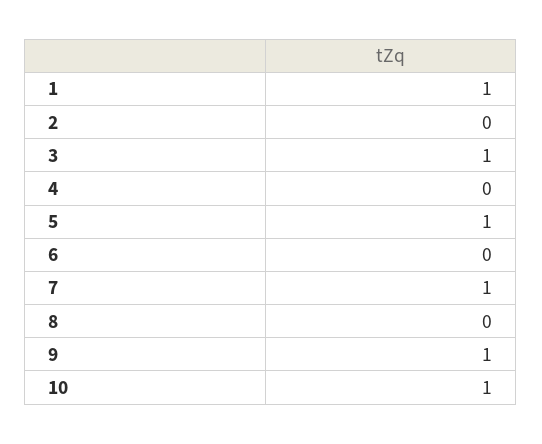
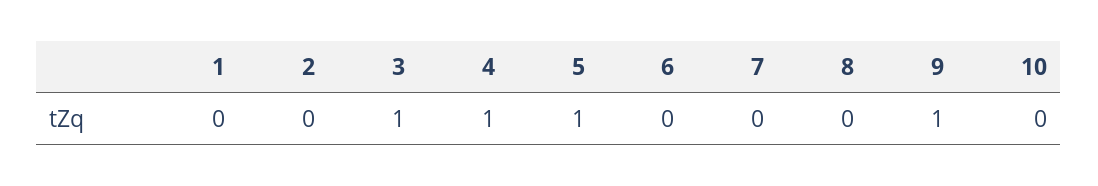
  {
-   "1": 1,
+   "1": 0,
    "2": 0,
    "3": 1,
-   "4": 0,
+   "4": 1,
    "5": 1,
    "6": 0,
-   "7": 1,
+   "7": 0,
    "8": 0,
    "9": 1,
-   "10": 1
+   "10": 0
  }

